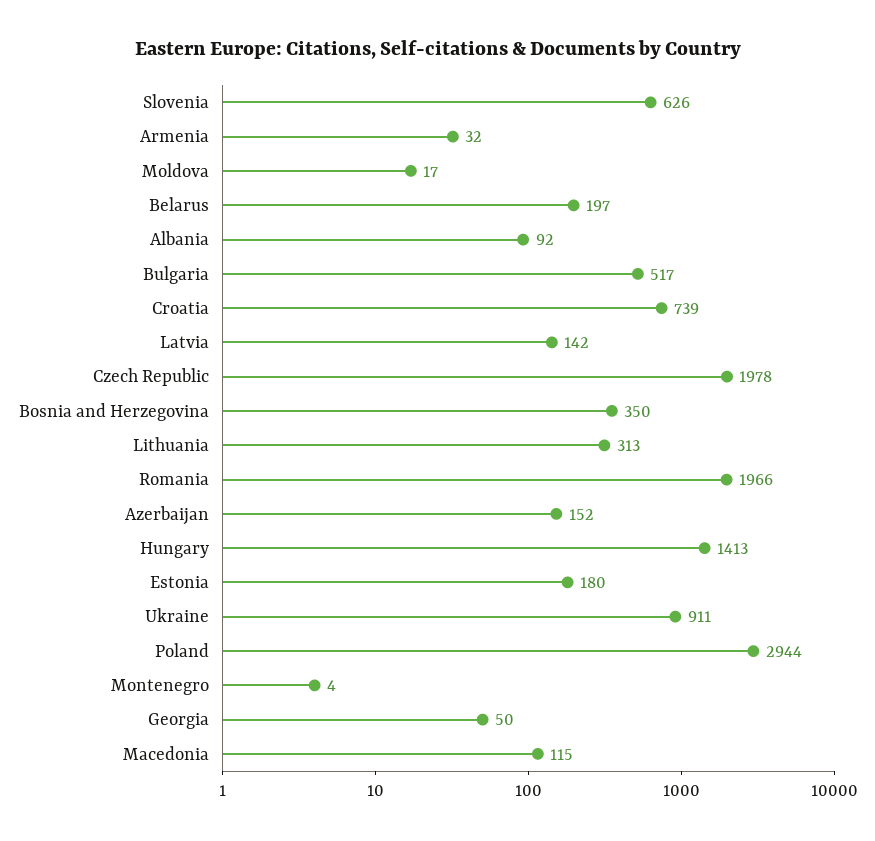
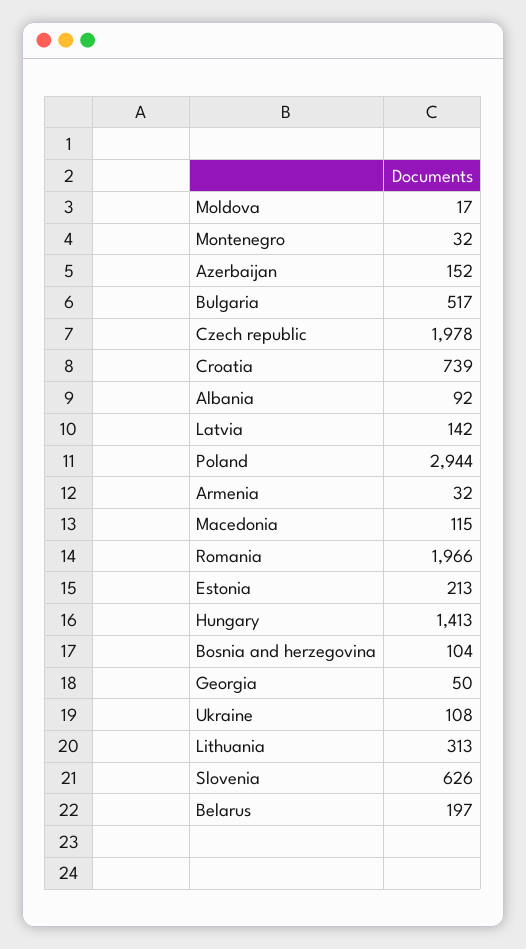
  {
    "Slovenia": 626,
    "Armenia": 32,
    "Moldova": 17,
    "Belarus": 197,
    "Albania": 92,
    "Bulgaria": 517,
    "Croatia": 739,
    "Latvia": 142,
    "Czech Republic": 1978,
-   "Bosnia and Herzegovina": 350,
+   "Bosnia and Herzegovina": 104,
    "Lithuania": 313,
    "Romania": 1966,
    "Azerbaijan": 152,
    "Hungary": 1413,
-   "Estonia": 180,
+   "Estonia": 213,
-   "Ukraine": 911,
+   "Ukraine": 108,
    "Poland": 2944,
-   "Montenegro": 4,
+   "Montenegro": 32,
    "Georgia": 50,
    "Macedonia": 115
  }

